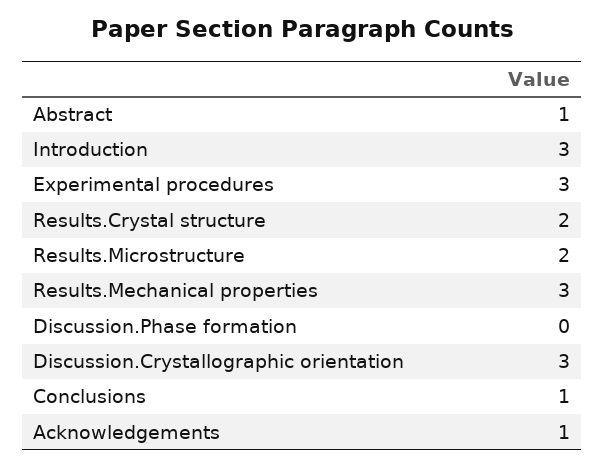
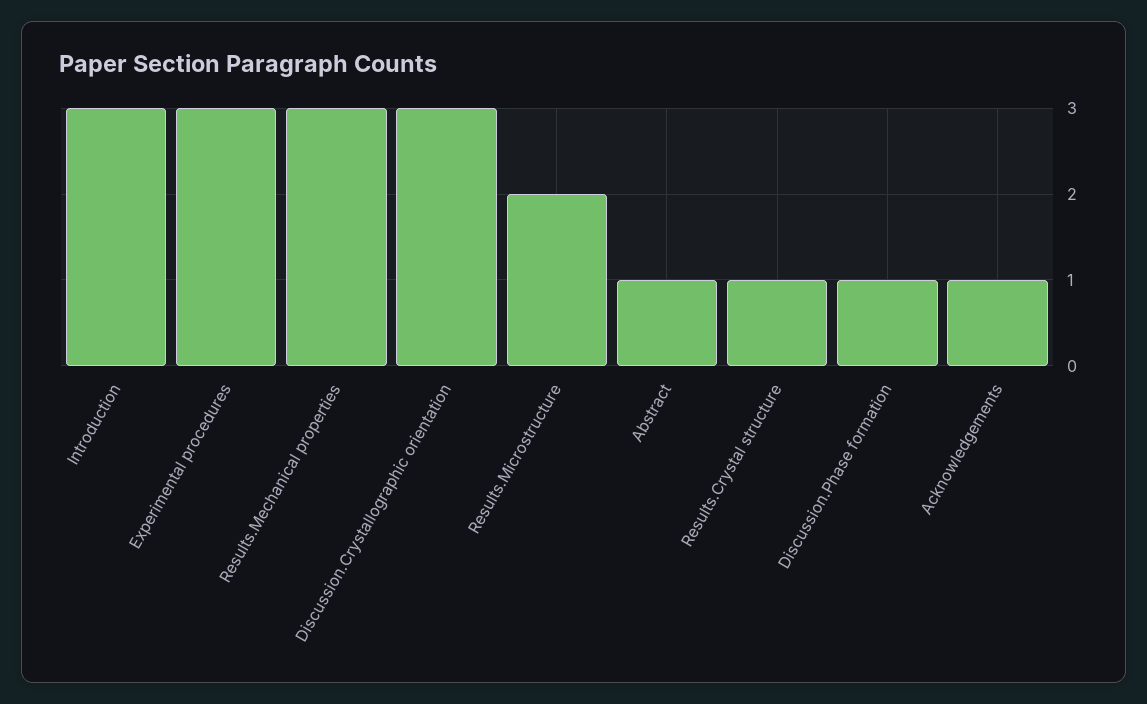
  {
    "Abstract": 1,
    "Introduction": 3,
    "Experimental procedures": 3,
-   "Results.Crystal structure": 2,
+   "Results.Crystal structure": 1,
    "Results.Microstructure": 2,
    "Results.Mechanical properties": 3,
-   "Discussion.Phase formation": 0,
+   "Discussion.Phase formation": 1,
    "Discussion.Crystallographic orientation": 3,
-   "Conclusions": 1,
    "Acknowledgements": 1
  }

